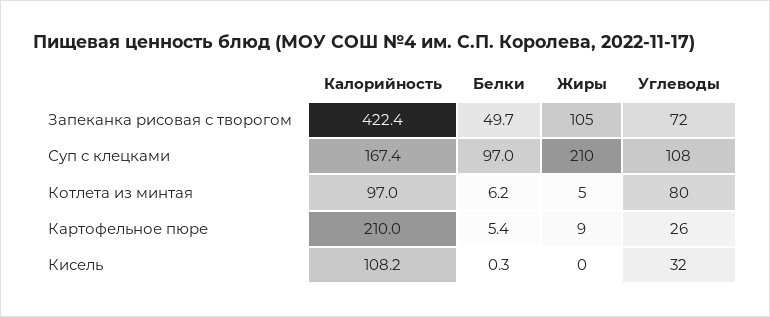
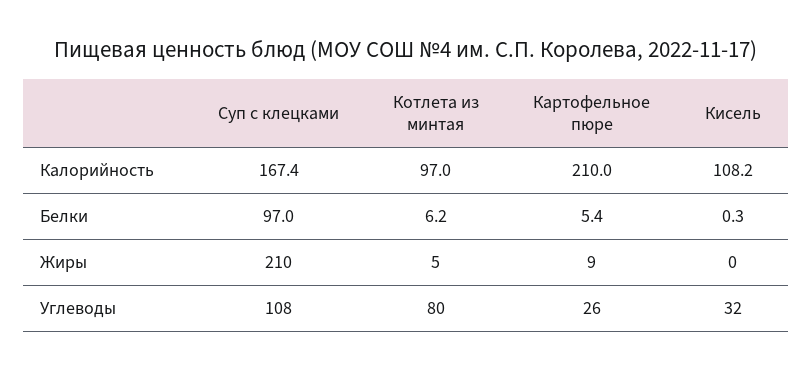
  {
    "Калорийность": {
-     "Запеканка рисовая с творогом": 422.4,
      "Суп с клецками": 167.4,
      "Котлета из минтая": 97,
      "Картофельное пюре": 210,
      "Кисель": 108.2
    },
    "Белки": {
-     "Запеканка рисовая с творогом": 49.7,
      "Суп с клецками": 97,
      "Котлета из минтая": 6.2,
      "Картофельное пюре": 5.4,
      "Кисель": 0.3
    },
    "Жиры": {
-     "Запеканка рисовая с творогом": 105,
      "Суп с клецками": 210,
      "Котлета из минтая": 5,
      "Картофельное пюре": 9,
      "Кисель": 0
    },
    "Углеводы": {
-     "Запеканка рисовая с творогом": 72,
      "Суп с клецками": 108,
      "Котлета из минтая": 80,
      "Картофельное пюре": 26,
      "Кисель": 32
    }
  }

